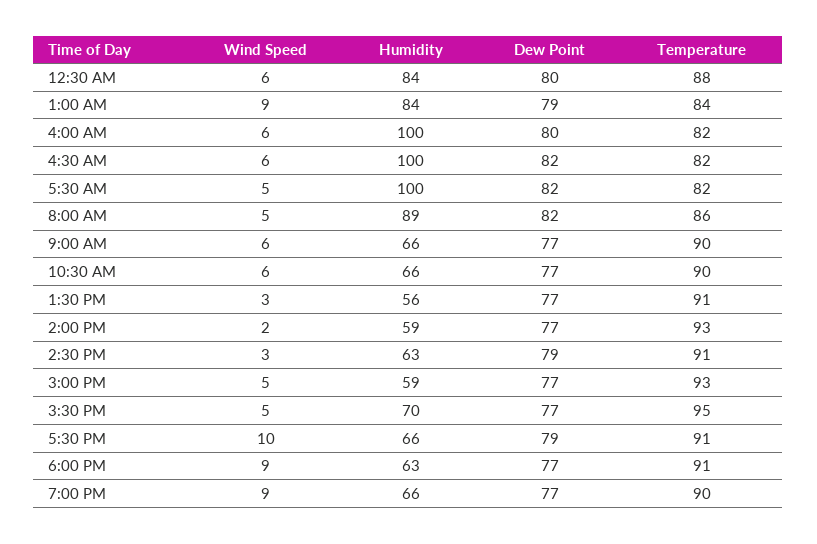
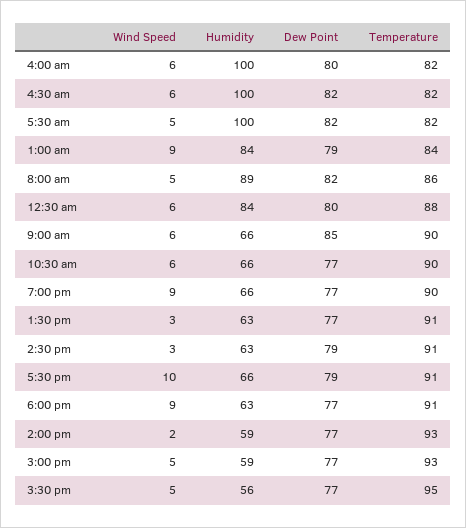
  {
    "Wind Speed": {
      "12:30 AM": 6,
      "1:00 AM": 9,
      "4:00 AM": 6,
      "4:30 AM": 6,
      "5:30 AM": 5,
      "8:00 AM": 5,
      "9:00 AM": 6,
      "10:30 AM": 6,
      "1:30 PM": 3,
      "2:00 PM": 2,
      "2:30 PM": 3,
      "3:00 PM": 5,
      "3:30 PM": 5,
      "5:30 PM": 10,
      "6:00 PM": 9,
      "7:00 PM": 9
    },
    "Humidity": {
      "12:30 AM": 84,
      "1:00 AM": 84,
      "4:00 AM": 100,
      "4:30 AM": 100,
      "5:30 AM": 100,
      "8:00 AM": 89,
      "9:00 AM": 66,
      "10:30 AM": 66,
-     "1:30 PM": 56,
+     "1:30 PM": 63,
      "2:00 PM": 59,
      "2:30 PM": 63,
      "3:00 PM": 59,
-     "3:30 PM": 70,
+     "3:30 PM": 56,
      "5:30 PM": 66,
      "6:00 PM": 63,
      "7:00 PM": 66
    },
    "Dew Point": {
      "12:30 AM": 80,
      "1:00 AM": 79,
      "4:00 AM": 80,
      "4:30 AM": 82,
      "5:30 AM": 82,
      "8:00 AM": 82,
-     "9:00 AM": 77,
+     "9:00 AM": 85,
      "10:30 AM": 77,
      "1:30 PM": 77,
      "2:00 PM": 77,
      "2:30 PM": 79,
      "3:00 PM": 77,
      "3:30 PM": 77,
      "5:30 PM": 79,
      "6:00 PM": 77,
      "7:00 PM": 77
    },
    "Temperature": {
      "12:30 AM": 88,
      "1:00 AM": 84,
      "4:00 AM": 82,
      "4:30 AM": 82,
      "5:30 AM": 82,
      "8:00 AM": 86,
      "9:00 AM": 90,
      "10:30 AM": 90,
      "1:30 PM": 91,
      "2:00 PM": 93,
      "2:30 PM": 91,
      "3:00 PM": 93,
      "3:30 PM": 95,
      "5:30 PM": 91,
      "6:00 PM": 91,
      "7:00 PM": 90
    }
  }

